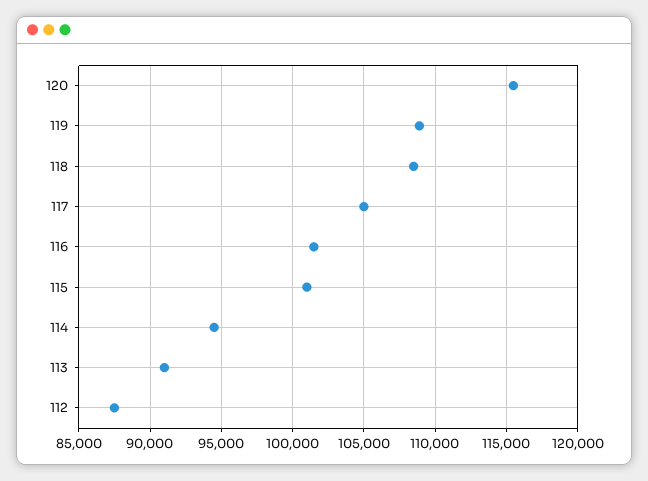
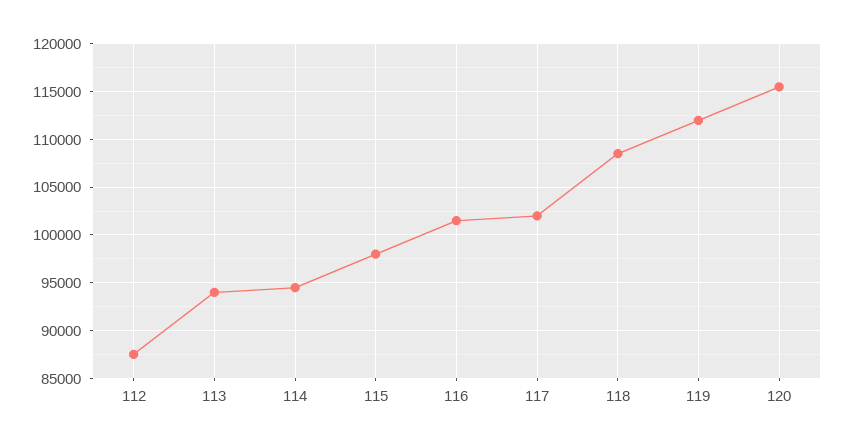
  {
    "120": 115500,
-   "119": 109000,
+   "119": 112000,
    "118": 108500,
-   "117": 105000,
+   "117": 102000,
    "116": 101500,
-   "115": 101000,
+   "115": 98000,
    "114": 94500,
-   "113": 91000,
+   "113": 94000,
    "112": 87500
  }

